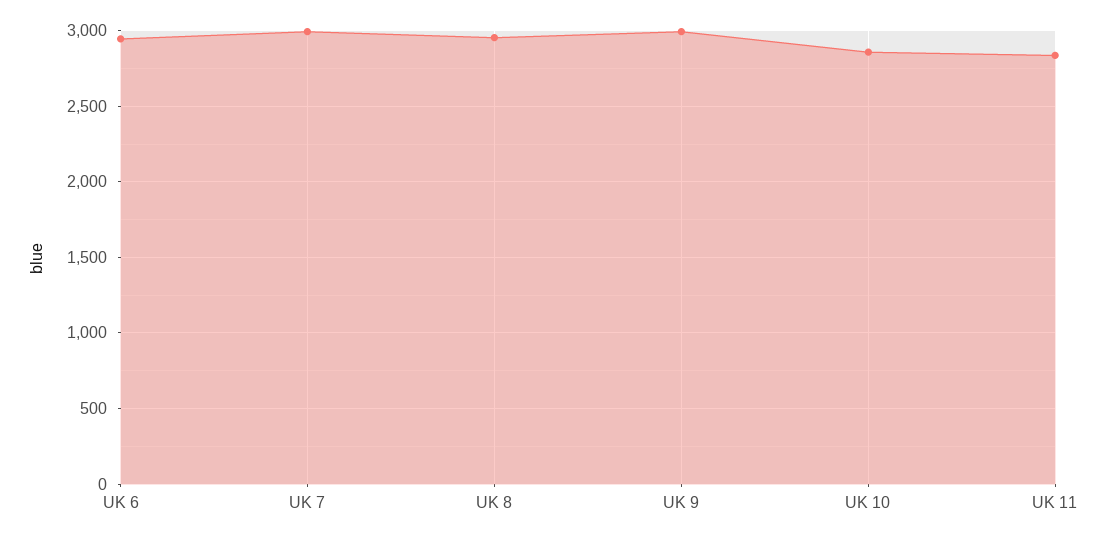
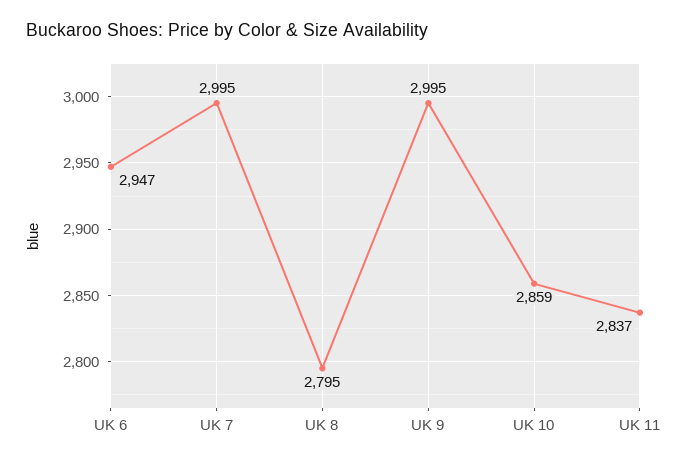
  {
    "UK 6": 2947,
    "UK 7": 2995,
-   "UK 8": 2950,
+   "UK 8": 2795,
    "UK 9": 2995,
    "UK 10": 2859,
    "UK 11": 2837
  }

